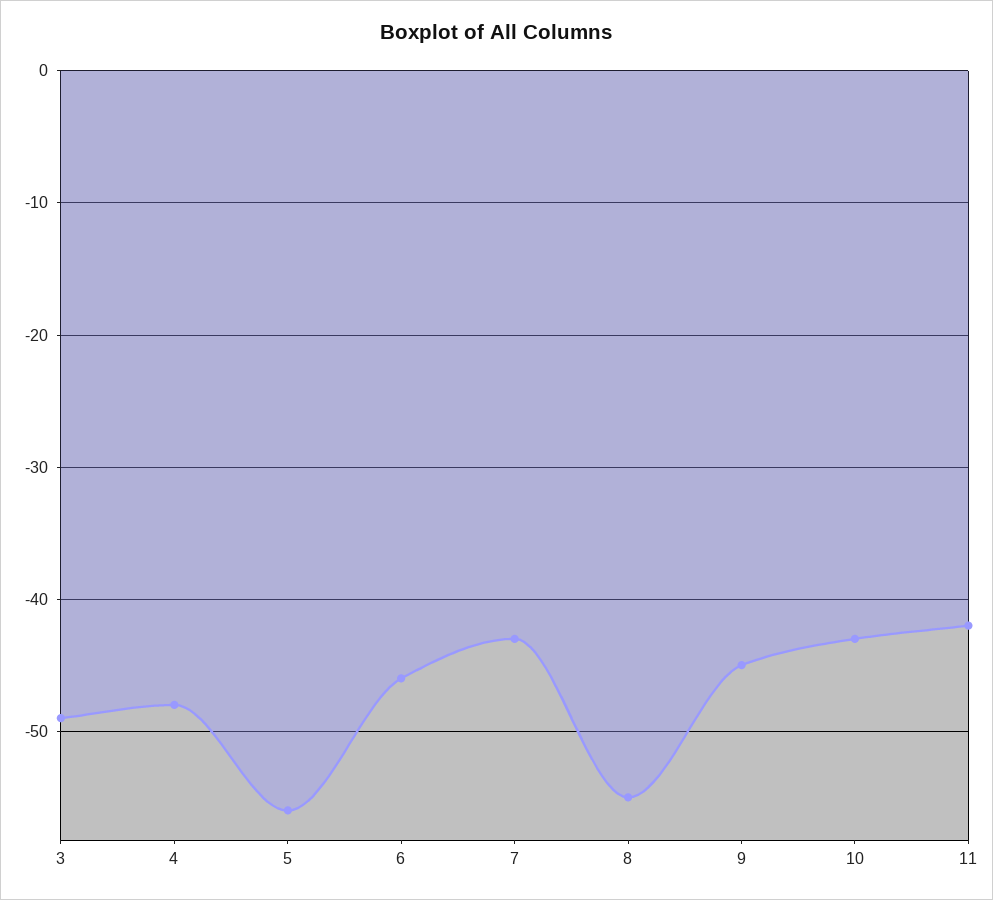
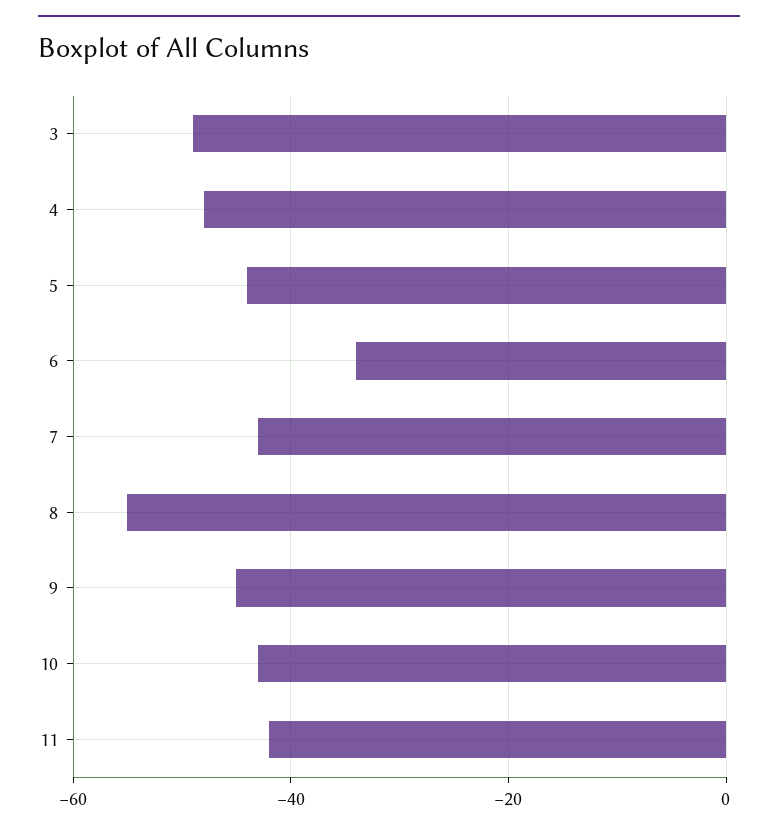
  {
    "3": -49,
    "4": -48,
-   "5": -56,
+   "5": -45,
-   "6": -46,
+   "6": -35,
    "7": -43,
    "8": -55,
    "9": -45,
    "10": -43,
    "11": -42
  }

